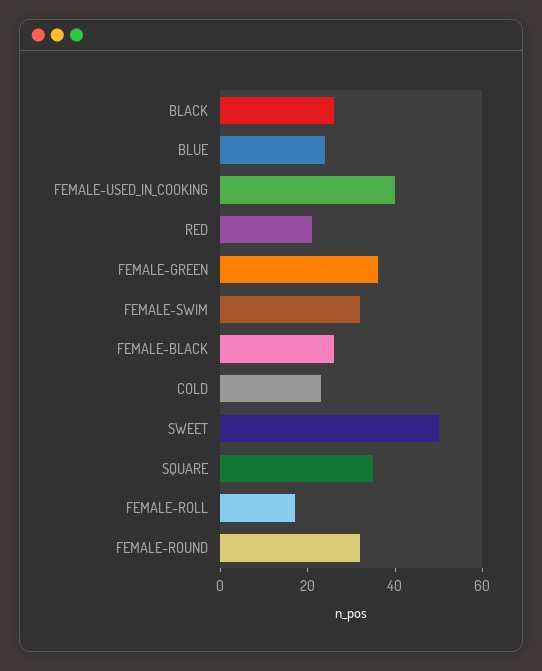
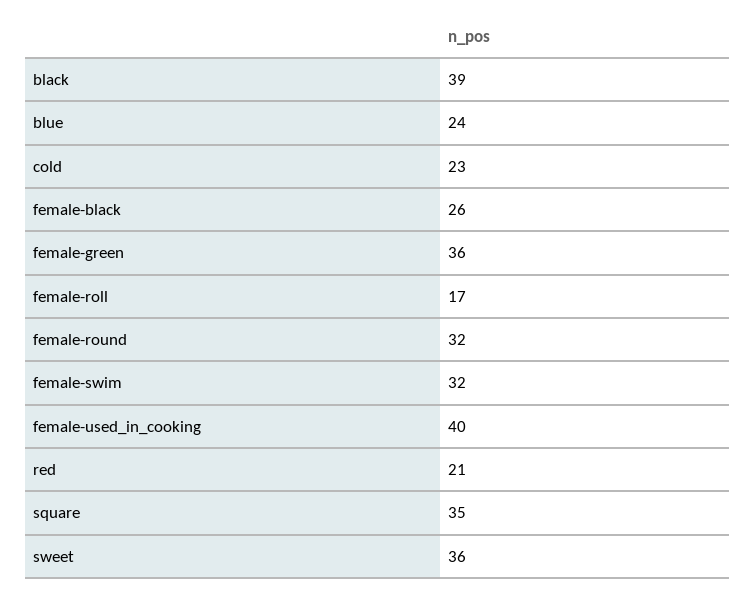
  {
-   "BLACK": 25,
+   "BLACK": 39,
    "BLUE": 24,
    "FEMALE-USED_IN_COOKING": 40,
    "RED": 21,
    "FEMALE-GREEN": 36,
    "FEMALE-SWIM": 32,
    "FEMALE-BLACK": 26,
    "COLD": 23,
-   "SWEET": 50,
+   "SWEET": 36,
    "SQUARE": 35,
    "FEMALE-ROLL": 17,
    "FEMALE-ROUND": 32
  }

